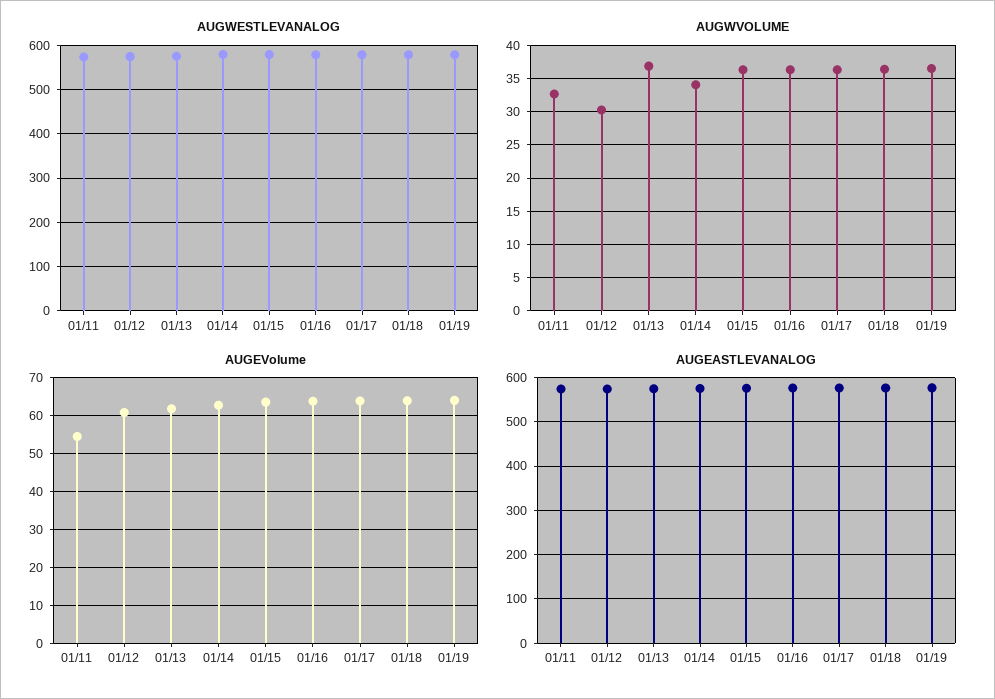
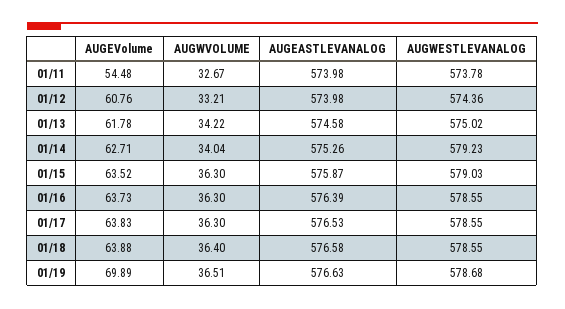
  {
    "AUGWESTLEVANALOG": {
      "01/11": 573.78,
      "01/12": 574.36,
      "01/13": 575.02,
      "01/14": 579.23,
      "01/15": 579.03,
      "01/16": 578.55,
      "01/17": 578.55,
      "01/18": 578.55,
      "01/19": 578.68
    },
    "AUGWVOLUME": {
      "01/11": 32.67,
-     "01/12": 30,
+     "01/12": 33.21,
-     "01/13": 37,
+     "01/13": 34.22,
      "01/14": 34.04,
      "01/15": 36.3,
      "01/16": 36.3,
      "01/17": 36.3,
      "01/18": 36.4,
      "01/19": 36.51
    },
    "AUGEVolume": {
      "01/11": 54.48,
      "01/12": 60.76,
      "01/13": 61.78,
      "01/14": 62.71,
      "01/15": 63.52,
      "01/16": 63.73,
      "01/17": 63.83,
      "01/18": 63.88,
-     "01/19": 64
+     "01/19": 69.89
    },
    "AUGEASTLEVANALOG": {
      "01/11": 573.98,
      "01/12": 573.98,
      "01/13": 574.58,
      "01/14": 575.26,
      "01/15": 575.87,
      "01/16": 576.39,
      "01/17": 576.53,
      "01/18": 576.58,
      "01/19": 576.63
    }
  }

